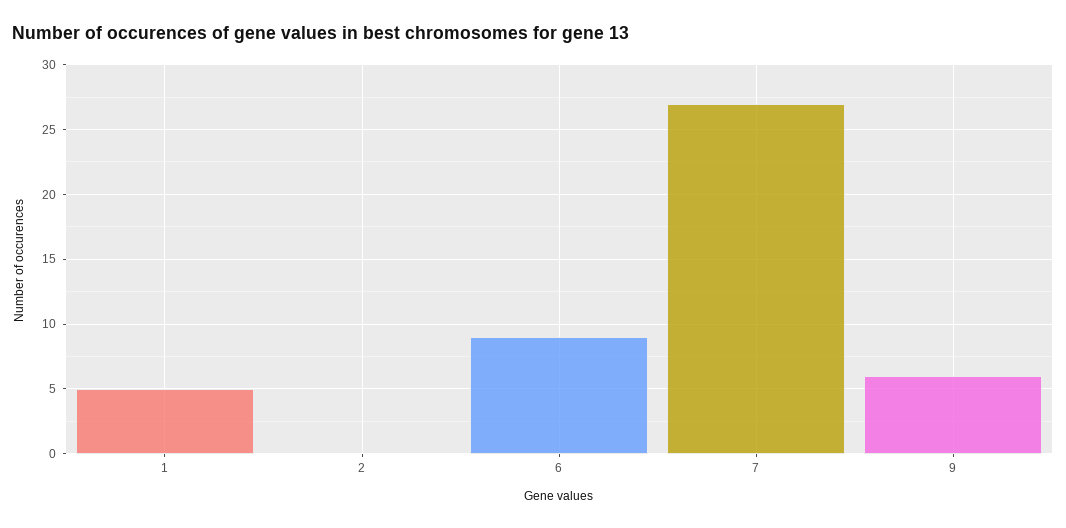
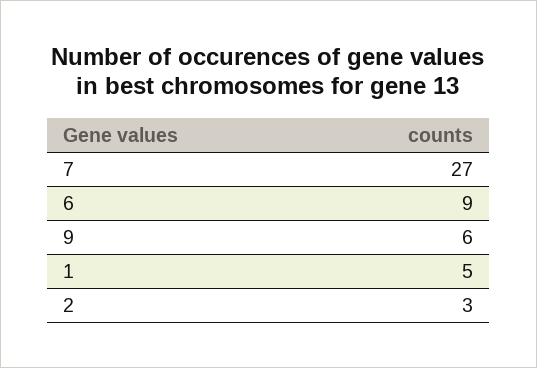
  {
    "1": 5,
-   "2": 0,
+   "2": 3,
    "6": 9,
    "7": 27,
    "9": 6
  }

